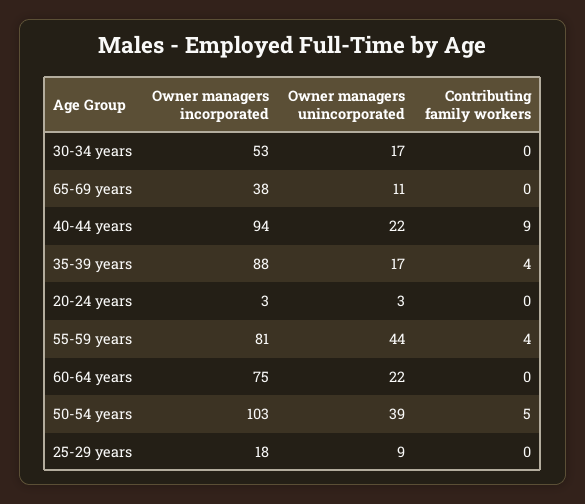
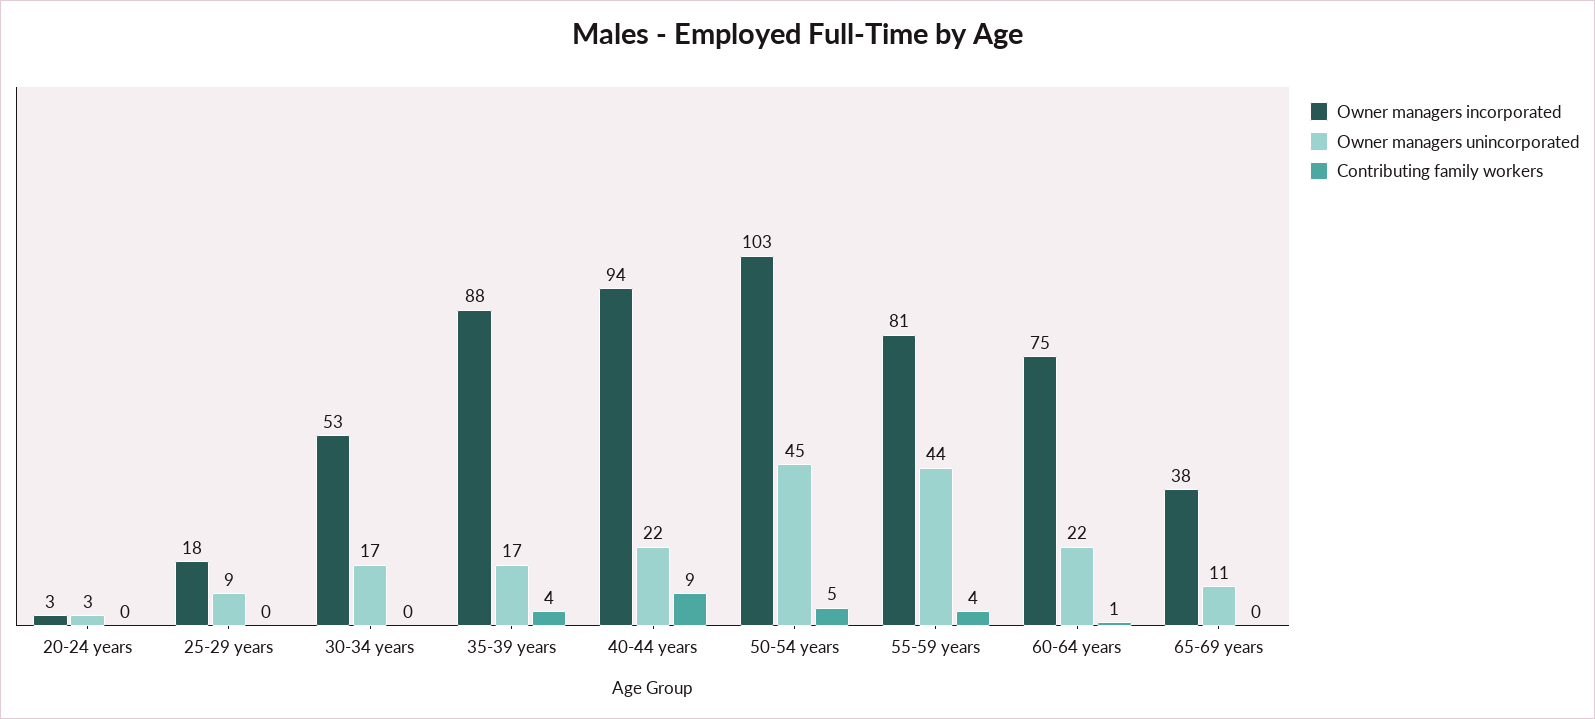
  {
    "Owner managers incorporated": {
      "30-34 years": 53,
      "65-69 years": 38,
      "40-44 years": 94,
      "35-39 years": 88,
      "20-24 years": 3,
      "55-59 years": 81,
      "60-64 years": 75,
      "50-54 years": 103,
      "25-29 years": 18
    },
    "Owner managers unincorporated": {
      "30-34 years": 17,
      "65-69 years": 11,
      "40-44 years": 22,
      "35-39 years": 17,
      "20-24 years": 3,
      "55-59 years": 44,
      "60-64 years": 22,
-     "50-54 years": 39,
+     "50-54 years": 45,
      "25-29 years": 9
    },
    "Contributing family workers": {
      "30-34 years": 0,
      "65-69 years": 0,
      "40-44 years": 9,
      "35-39 years": 4,
      "20-24 years": 0,
      "55-59 years": 4,
-     "60-64 years": 0,
+     "60-64 years": 1,
      "50-54 years": 5,
      "25-29 years": 0
    }
  }

